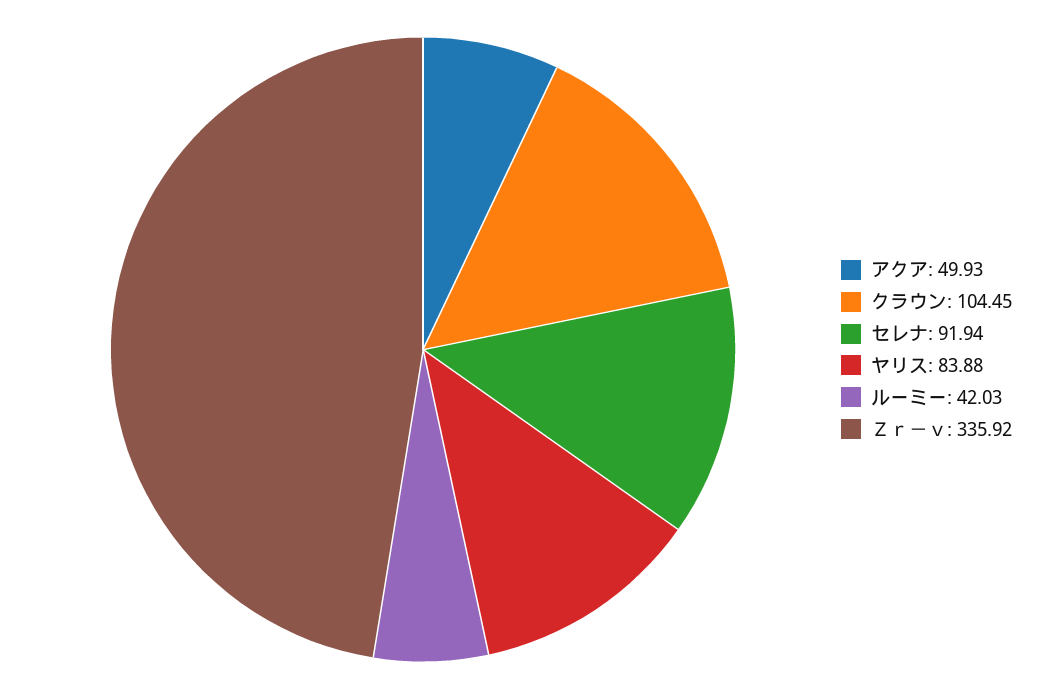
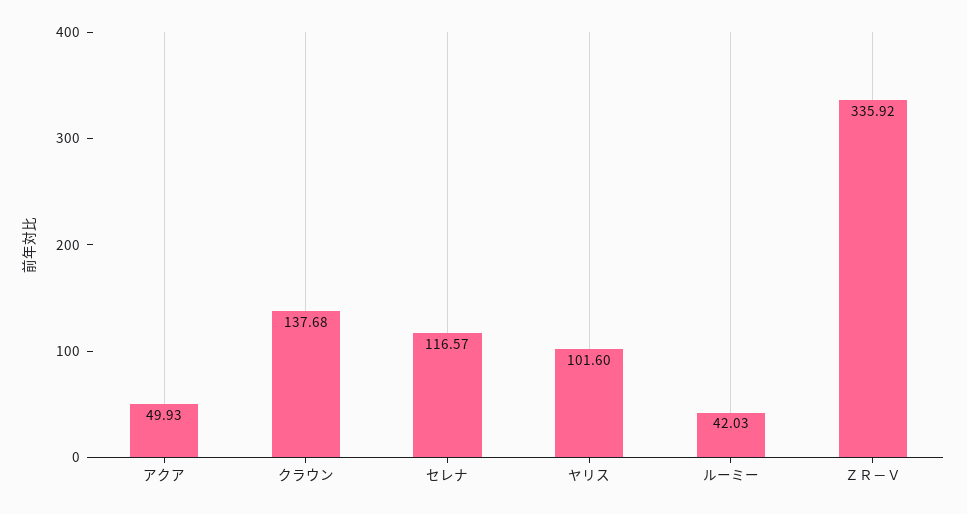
  {
    "アクア": 49.93,
-   "クラウン": 104.45,
+   "クラウン": 137.68,
-   "セレナ": 91.94,
+   "セレナ": 116.57,
-   "ヤリス": 83.88,
+   "ヤリス": 101.6,
    "ルーミー": 42.03,
    "Ｚｒ－ｖ": 335.92
  }

